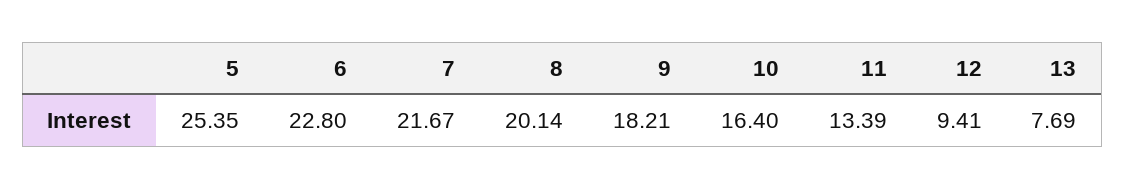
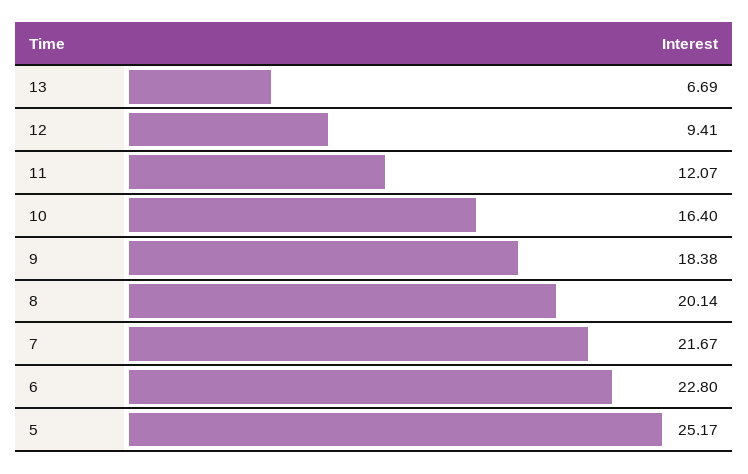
  {
-   "5": 25.35,
+   "5": 25.17,
    "6": 22.8,
    "7": 21.67,
    "8": 20.14,
-   "9": 18.21,
+   "9": 18.38,
    "10": 16.4,
-   "11": 13.39,
+   "11": 12.07,
    "12": 9.41,
-   "13": 7.69
+   "13": 6.69
  }

